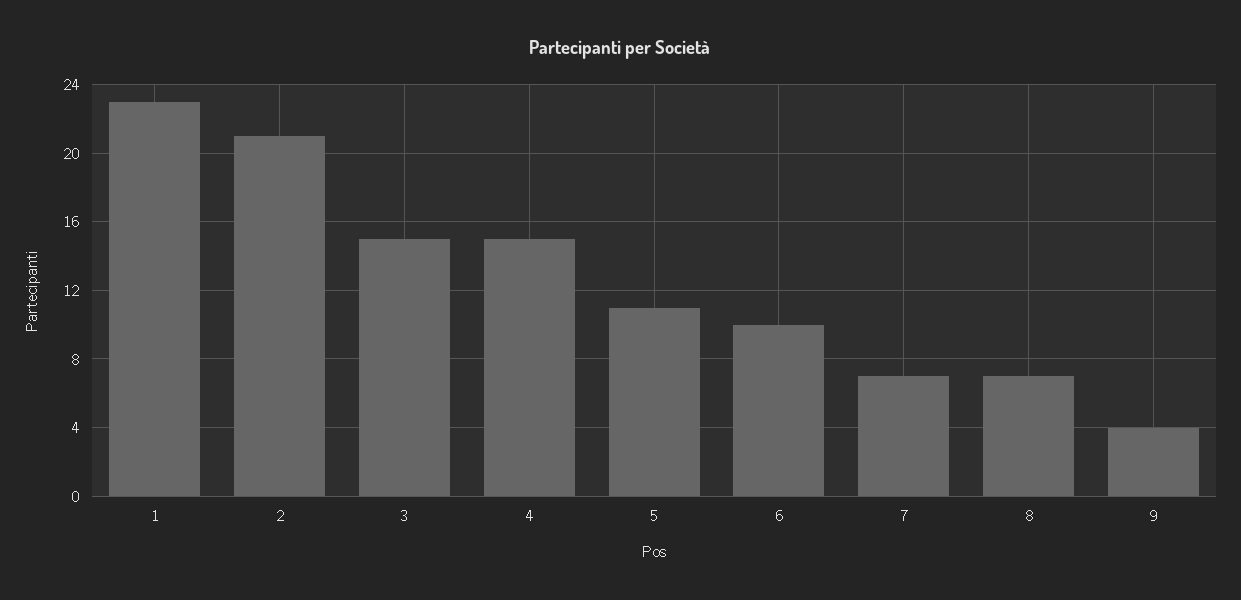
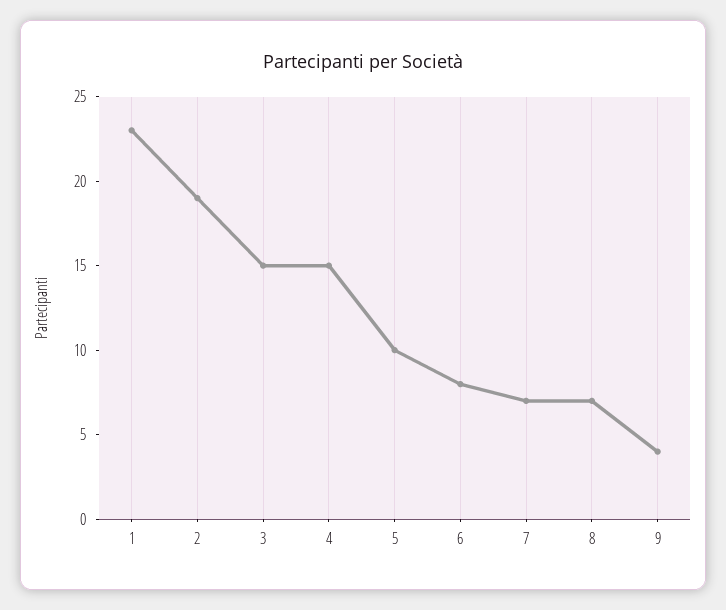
  {
    "1": 23,
-   "2": 21,
+   "2": 19,
    "3": 15,
    "4": 15,
-   "5": 11,
+   "5": 10,
-   "6": 10,
+   "6": 8,
    "7": 7,
    "8": 7,
    "9": 4
  }

